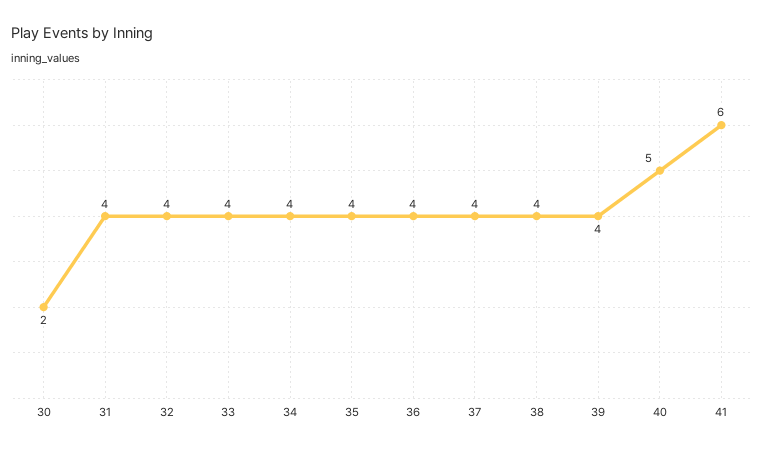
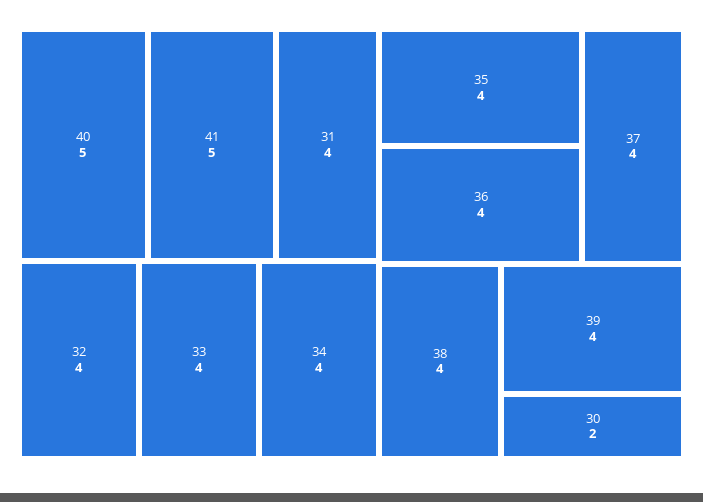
  {
    "30": 2,
    "31": 4,
    "32": 4,
    "33": 4,
    "34": 4,
    "35": 4,
    "36": 4,
    "37": 4,
    "38": 4,
    "39": 4,
    "40": 5,
-   "41": 6
+   "41": 5
  }

